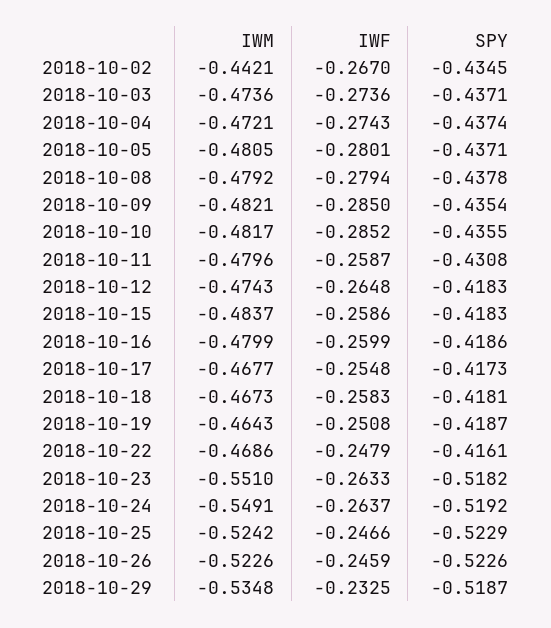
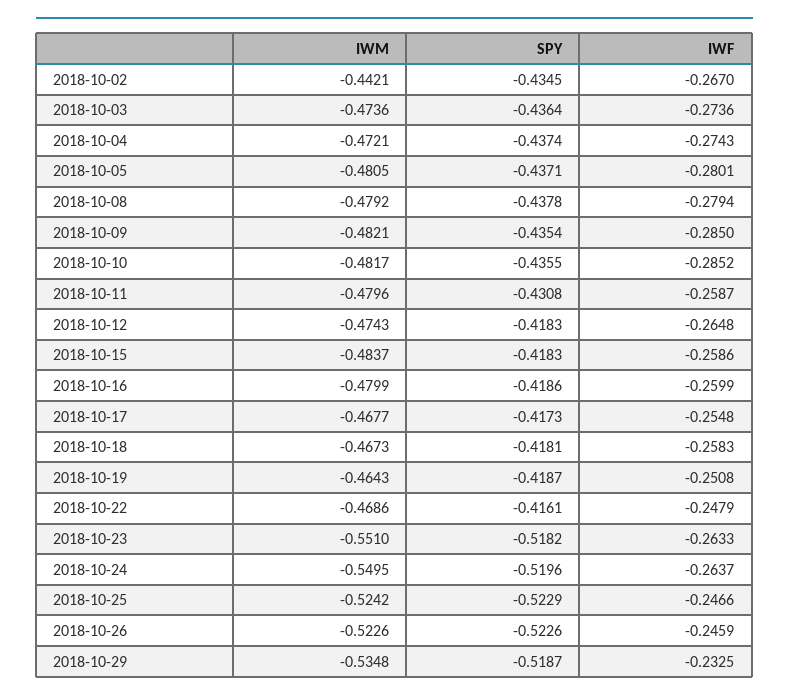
  {
    "IWM": {
      "2018-10-02": -0.4421,
      "2018-10-03": -0.4736,
      "2018-10-04": -0.4721,
      "2018-10-05": -0.4805,
      "2018-10-08": -0.4792,
      "2018-10-09": -0.4821,
      "2018-10-10": -0.4817,
      "2018-10-11": -0.4796,
      "2018-10-12": -0.4743,
      "2018-10-15": -0.4837,
      "2018-10-16": -0.4799,
      "2018-10-17": -0.4677,
      "2018-10-18": -0.4673,
      "2018-10-19": -0.4643,
      "2018-10-22": -0.4686,
      "2018-10-23": -0.551,
-     "2018-10-24": -0.5491,
+     "2018-10-24": -0.5495,
      "2018-10-25": -0.5242,
      "2018-10-26": -0.5226,
      "2018-10-29": -0.5348
    },
    "IWF": {
      "2018-10-02": -0.267,
      "2018-10-03": -0.2736,
      "2018-10-04": -0.2743,
      "2018-10-05": -0.2801,
      "2018-10-08": -0.2794,
      "2018-10-09": -0.285,
      "2018-10-10": -0.2852,
      "2018-10-11": -0.2587,
      "2018-10-12": -0.2648,
      "2018-10-15": -0.2586,
      "2018-10-16": -0.2599,
      "2018-10-17": -0.2548,
      "2018-10-18": -0.2583,
      "2018-10-19": -0.2508,
      "2018-10-22": -0.2479,
      "2018-10-23": -0.2633,
      "2018-10-24": -0.2637,
      "2018-10-25": -0.2466,
      "2018-10-26": -0.2459,
      "2018-10-29": -0.2325
    },
    "SPY": {
      "2018-10-02": -0.4345,
-     "2018-10-03": -0.4371,
+     "2018-10-03": -0.4364,
      "2018-10-04": -0.4374,
      "2018-10-05": -0.4371,
      "2018-10-08": -0.4378,
      "2018-10-09": -0.4354,
      "2018-10-10": -0.4355,
      "2018-10-11": -0.4308,
      "2018-10-12": -0.4183,
      "2018-10-15": -0.4183,
      "2018-10-16": -0.4186,
      "2018-10-17": -0.4173,
      "2018-10-18": -0.4181,
      "2018-10-19": -0.4187,
      "2018-10-22": -0.4161,
      "2018-10-23": -0.5182,
-     "2018-10-24": -0.5192,
+     "2018-10-24": -0.5196,
      "2018-10-25": -0.5229,
      "2018-10-26": -0.5226,
      "2018-10-29": -0.5187
    }
  }

